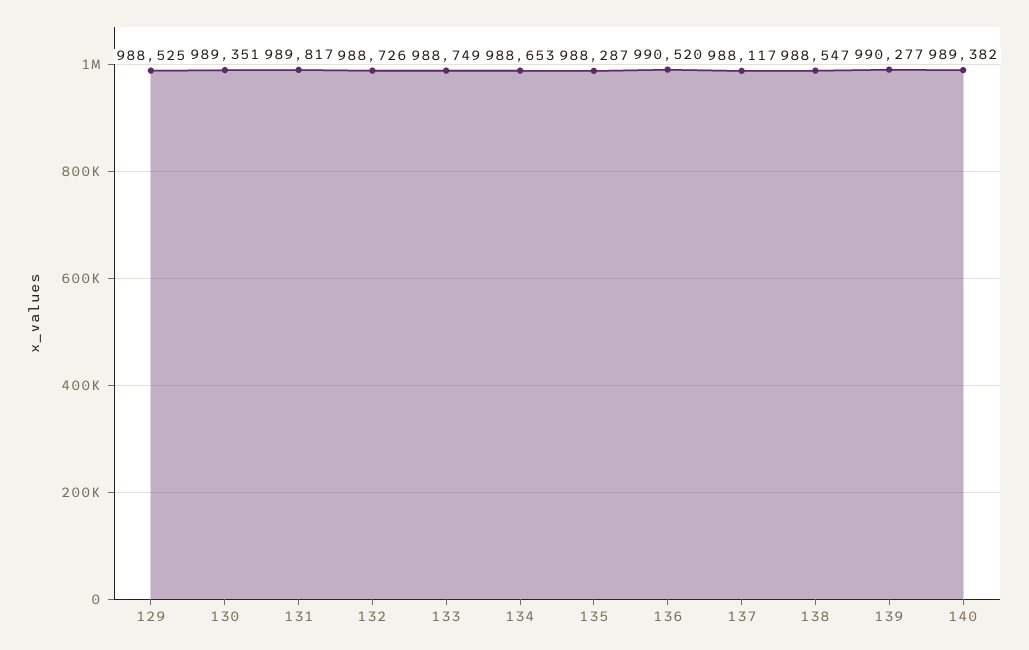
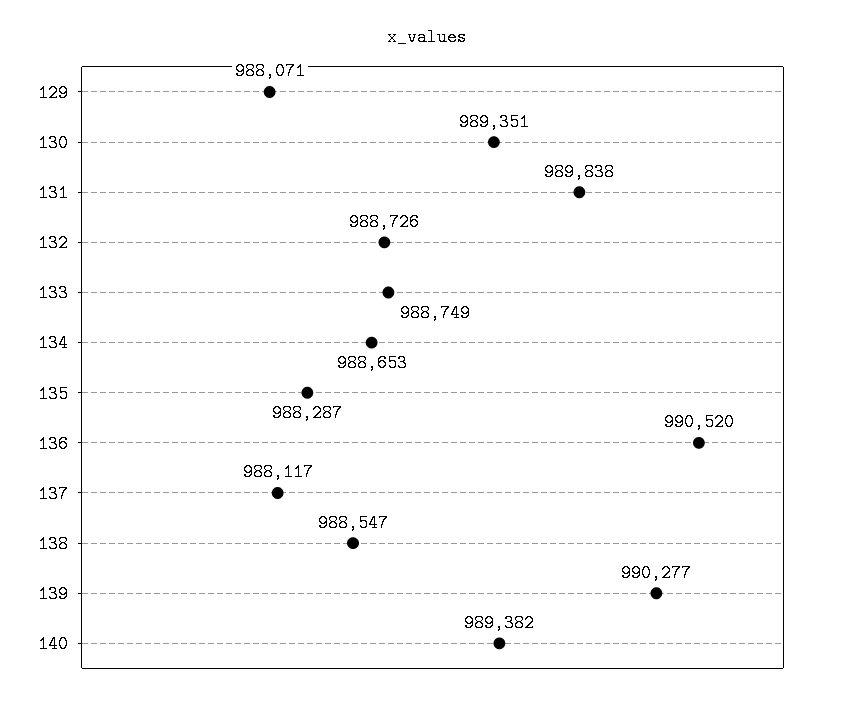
  {
-   "129": 988525,
+   "129": 988071,
    "130": 989351,
-   "131": 989817,
+   "131": 989838,
    "132": 988726,
    "133": 988749,
    "134": 988653,
    "135": 988287,
    "136": 990520,
    "137": 988117,
    "138": 988547,
    "139": 990277,
    "140": 989382
  }

